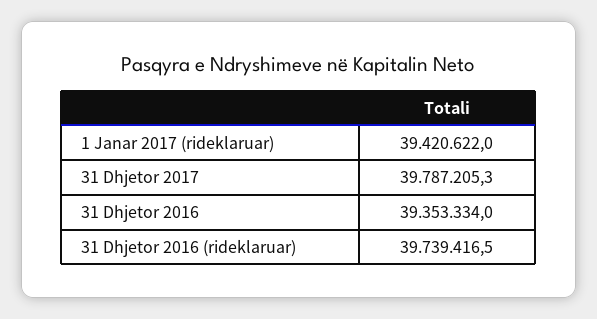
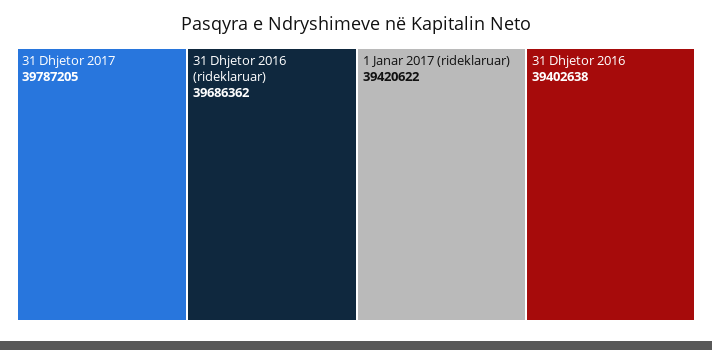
  {
    "1 Janar 2017 (rideklaruar)": 39420622,
    "31 Dhjetor 2017": 39787205.3,
-   "31 Dhjetor 2016": 39353334,
+   "31 Dhjetor 2016": 39402638,
-   "31 Dhjetor 2016 (rideklaruar)": 39739416.5
+   "31 Dhjetor 2016 (rideklaruar)": 39686362
  }

